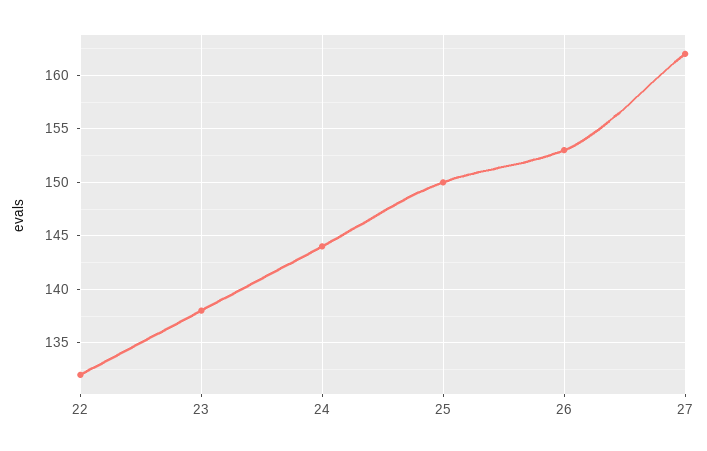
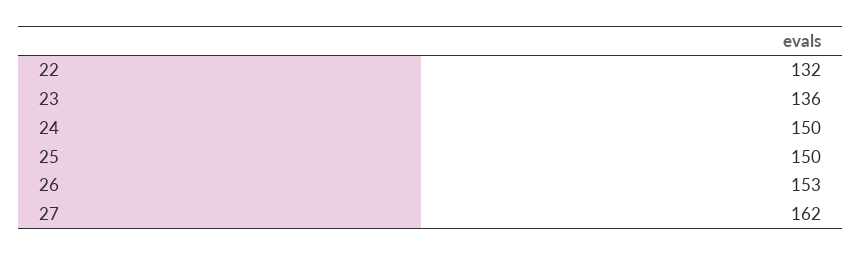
  {
    "22": 132,
-   "23": 138,
+   "23": 136,
-   "24": 144,
+   "24": 150,
    "25": 150,
    "26": 153,
    "27": 162
  }

